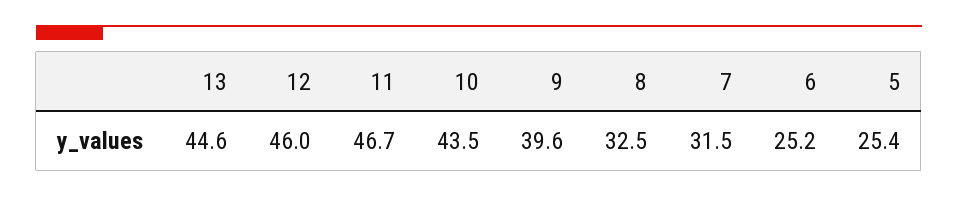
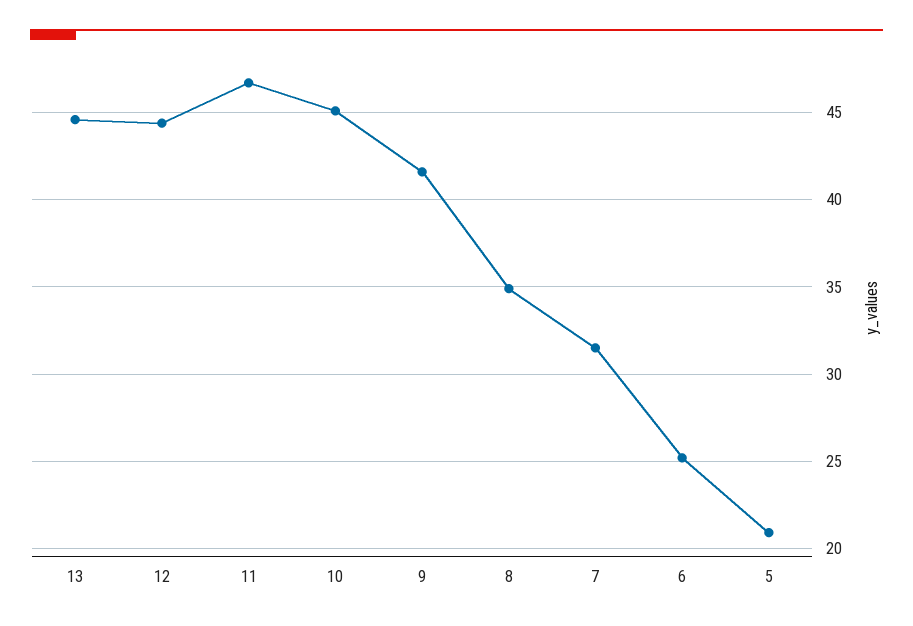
  {
    "13": 44.6,
-   "12": 46,
+   "12": 44.5,
    "11": 46.7,
-   "10": 43.5,
+   "10": 45,
-   "9": 39.6,
+   "9": 41.5,
-   "8": 32.5,
+   "8": 35,
    "7": 31.5,
    "6": 25.2,
-   "5": 25.4
+   "5": 21
  }

